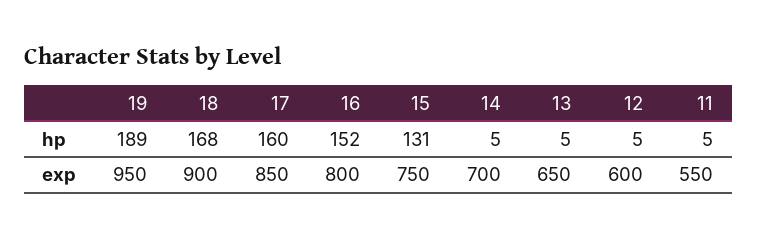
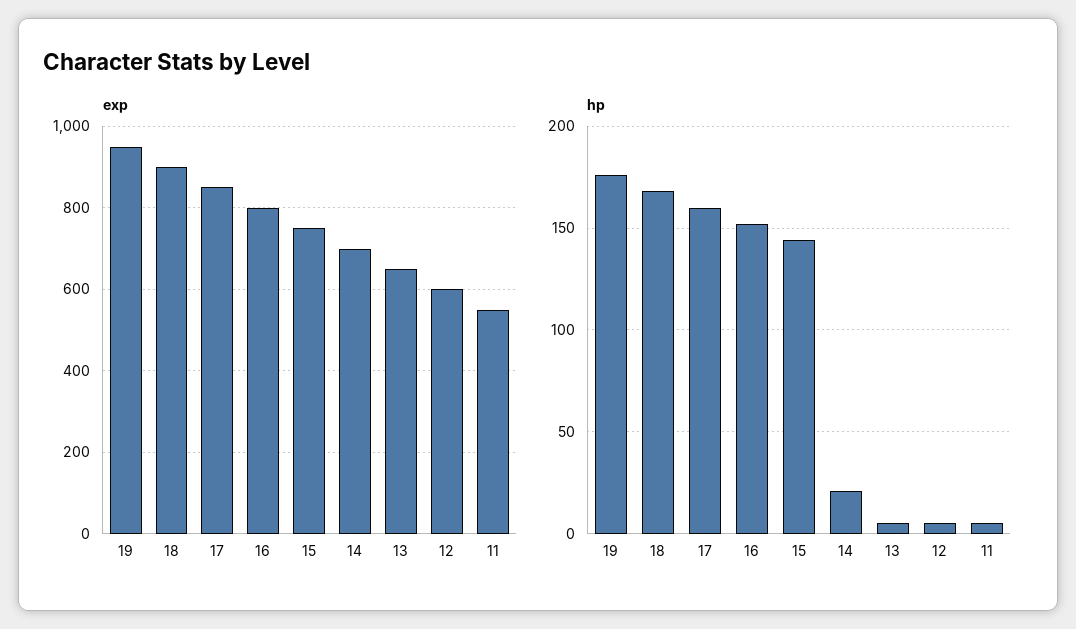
  {
    "hp": {
-     "19": 189,
+     "19": 175,
      "18": 168,
      "17": 160,
      "16": 152,
-     "15": 131,
+     "15": 145,
-     "14": 5,
+     "14": 20,
      "13": 5,
      "12": 5,
      "11": 5
    },
    "exp": {
      "19": 950,
      "18": 900,
      "17": 850,
      "16": 800,
      "15": 750,
      "14": 700,
      "13": 650,
      "12": 600,
      "11": 550
    }
  }

